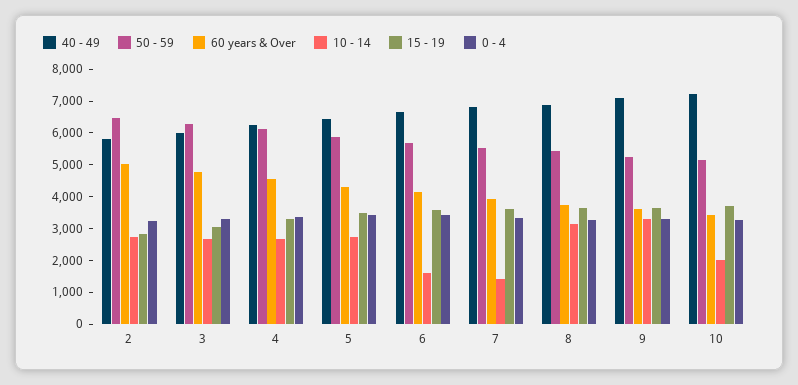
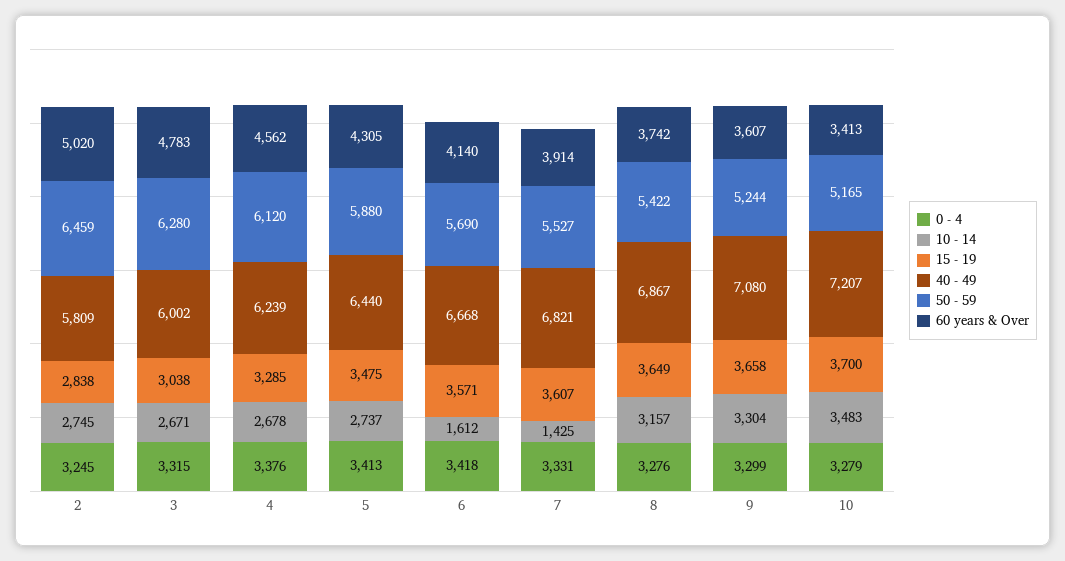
  {
    "40 - 49": {
      "2": 5809,
      "3": 6002,
      "4": 6239,
      "5": 6440,
      "6": 6668,
      "7": 6821,
      "8": 6867,
      "9": 7080,
      "10": 7207
    },
    "50 - 59": {
      "2": 6459,
      "3": 6280,
      "4": 6120,
      "5": 5880,
      "6": 5690,
      "7": 5527,
      "8": 5422,
      "9": 5244,
      "10": 5165
    },
    "60 years & Over": {
      "2": 5020,
      "3": 4783,
      "4": 4562,
      "5": 4305,
      "6": 4140,
      "7": 3914,
      "8": 3742,
      "9": 3607,
      "10": 3413
    },
    "10 - 14": {
      "2": 2745,
      "3": 2671,
      "4": 2678,
      "5": 2737,
      "6": 1612,
      "7": 1425,
      "8": 3157,
      "9": 3304,
-     "10": 2000
+     "10": 3483
    },
    "15 - 19": {
      "2": 2838,
      "3": 3038,
      "4": 3285,
      "5": 3475,
      "6": 3571,
      "7": 3607,
      "8": 3649,
      "9": 3658,
      "10": 3700
    },
    "0 - 4": {
      "2": 3245,
      "3": 3315,
      "4": 3376,
      "5": 3413,
      "6": 3418,
      "7": 3331,
      "8": 3276,
      "9": 3299,
      "10": 3279
    }
  }

